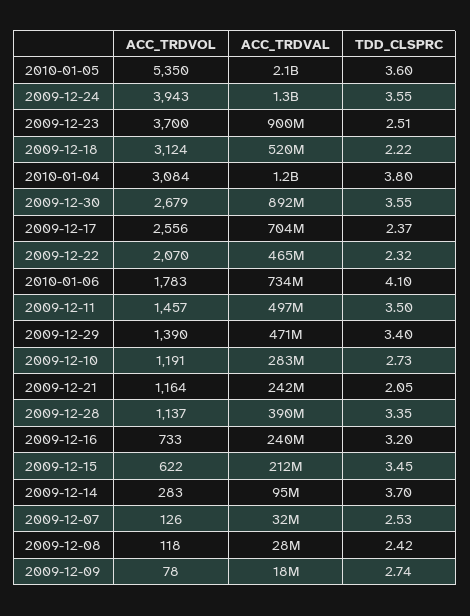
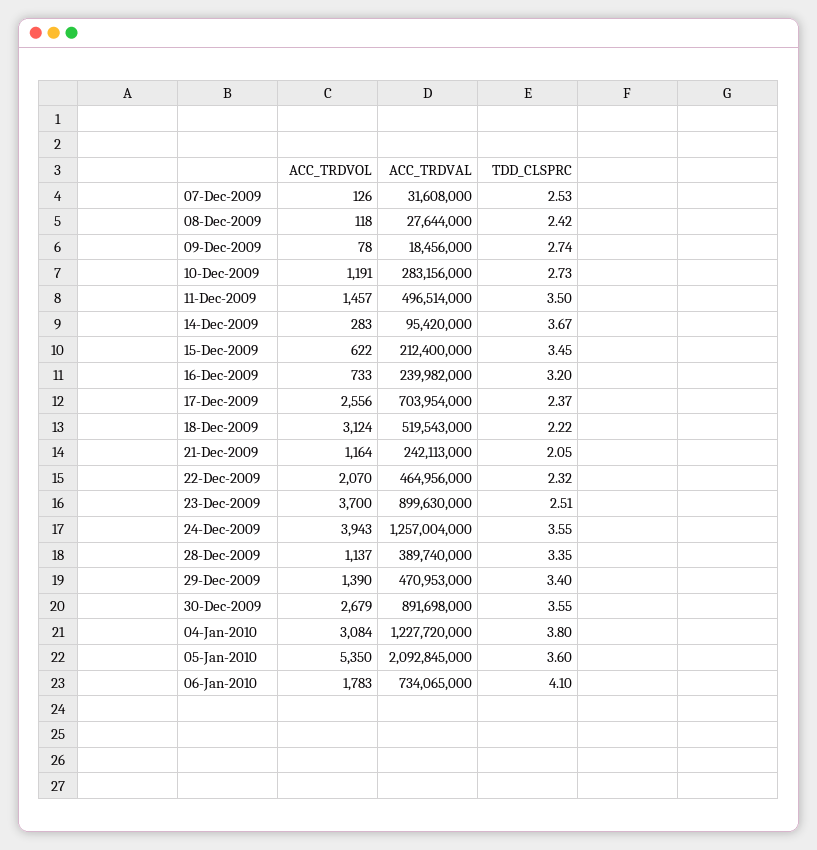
  {
    "ACC_TRDVOL": {
      "2010-01-05": 5350,
      "2009-12-24": 3943,
      "2009-12-23": 3700,
      "2009-12-18": 3124,
      "2010-01-04": 3084,
      "2009-12-30": 2679,
      "2009-12-17": 2556,
      "2009-12-22": 2070,
      "2010-01-06": 1783,
      "2009-12-11": 1457,
      "2009-12-29": 1390,
      "2009-12-10": 1191,
      "2009-12-21": 1164,
      "2009-12-28": 1137,
      "2009-12-16": 733,
      "2009-12-15": 622,
      "2009-12-14": 283,
      "2009-12-07": 126,
      "2009-12-08": 118,
      "2009-12-09": 78
    },
    "ACC_TRDVAL": {
      "2010-01-05": 2092845000,
      "2009-12-24": 1257004000,
      "2009-12-23": 899630000,
      "2009-12-18": 519543000,
      "2010-01-04": 1227720000,
      "2009-12-30": 891698000,
      "2009-12-17": 703954000,
      "2009-12-22": 464956000,
      "2010-01-06": 734065000,
      "2009-12-11": 496514000,
      "2009-12-29": 470953000,
      "2009-12-10": 283156000,
      "2009-12-21": 242113000,
      "2009-12-28": 389740000,
      "2009-12-16": 239982000,
      "2009-12-15": 212400000,
      "2009-12-14": 95420000,
      "2009-12-07": 31608000,
      "2009-12-08": 27644000,
      "2009-12-09": 18456000
    },
    "TDD_CLSPRC": {
      "2010-01-05": 3.6,
      "2009-12-24": 3.55,
      "2009-12-23": 2.51,
      "2009-12-18": 2.22,
      "2010-01-04": 3.8,
      "2009-12-30": 3.55,
      "2009-12-17": 2.37,
      "2009-12-22": 2.32,
      "2010-01-06": 4.1,
      "2009-12-11": 3.5,
      "2009-12-29": 3.4,
      "2009-12-10": 2.73,
      "2009-12-21": 2.05,
      "2009-12-28": 3.35,
      "2009-12-16": 3.2,
      "2009-12-15": 3.45,
-     "2009-12-14": 3.7,
+     "2009-12-14": 3.67,
      "2009-12-07": 2.53,
      "2009-12-08": 2.42,
      "2009-12-09": 2.74
    }
  }

